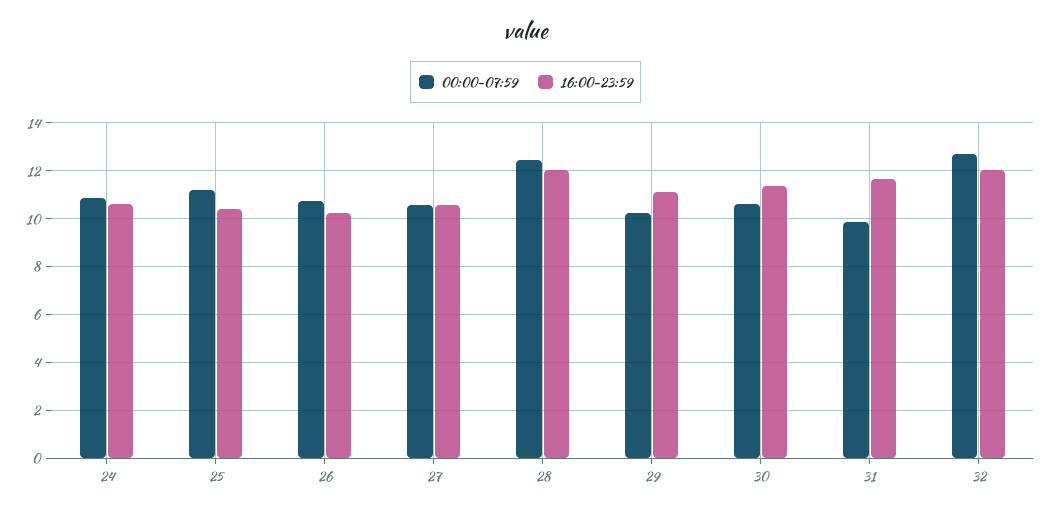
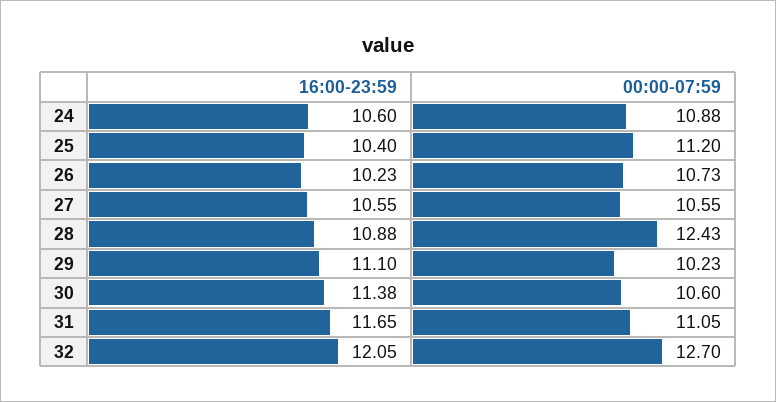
  {
    "00:00-07:59": {
      "24": 10.88,
      "25": 11.2,
      "26": 10.73,
      "27": 10.55,
      "28": 12.43,
      "29": 10.23,
      "30": 10.6,
-     "31": 10,
+     "31": 11.05,
      "32": 12.7
    },
    "16:00-23:59": {
      "24": 10.6,
      "25": 10.4,
      "26": 10.23,
      "27": 10.55,
-     "28": 12,
+     "28": 10.88,
      "29": 11.1,
      "30": 11.38,
      "31": 11.65,
      "32": 12.05
    }
  }

